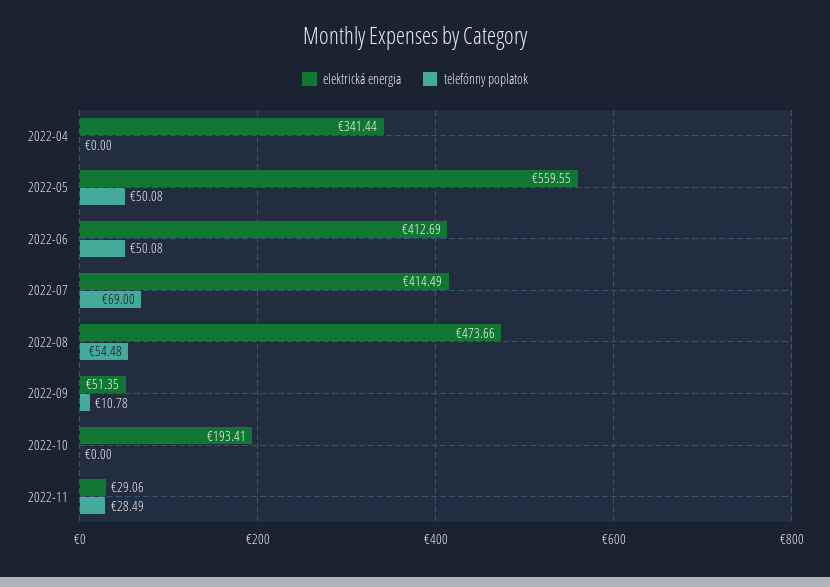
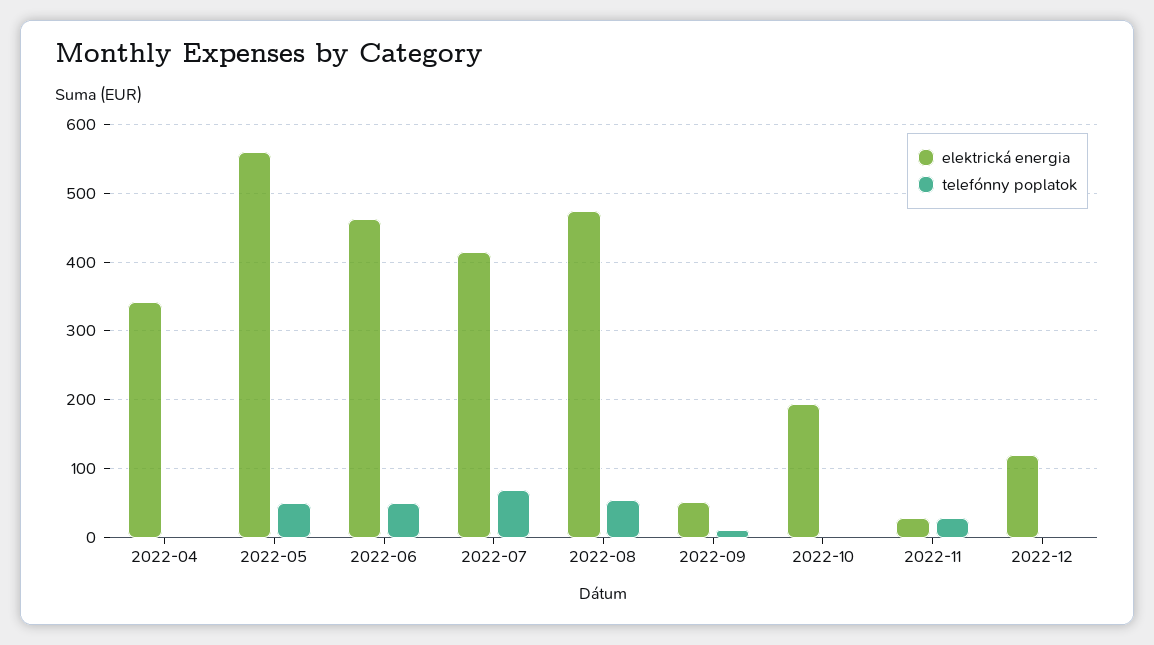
  {
    "elektrická energia": {
      "2022-04": 341.44,
      "2022-05": 559.55,
-     "2022-06": 412.69,
+     "2022-06": 460,
      "2022-07": 414.49,
      "2022-08": 473.66,
      "2022-09": 51.35,
      "2022-10": 193.41,
-     "2022-11": 29.06
+     "2022-11": 29.06,
+     "2022-12": 120
    },
    "telefónny poplatok": {
      "2022-04": 0,
      "2022-05": 50.08,
      "2022-06": 50.08,
      "2022-07": 69,
      "2022-08": 54.48,
      "2022-09": 10.78,
      "2022-10": 0,
-     "2022-11": 28.49
+     "2022-11": 28.49,
+     "2022-12": 0
    }
  }

